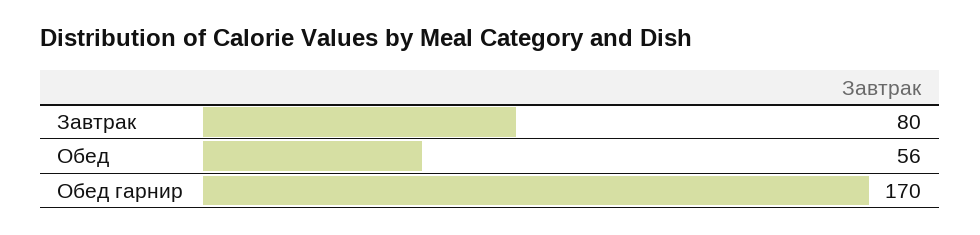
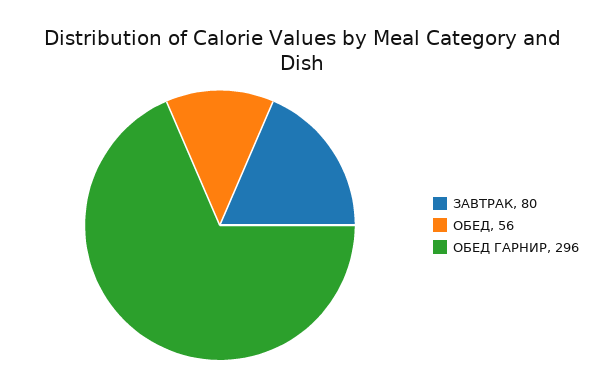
  {
    "Завтрак": 80,
    "Обед": 56,
-   "Обед гарнир": 170
+   "Обед гарнир": 296
  }

